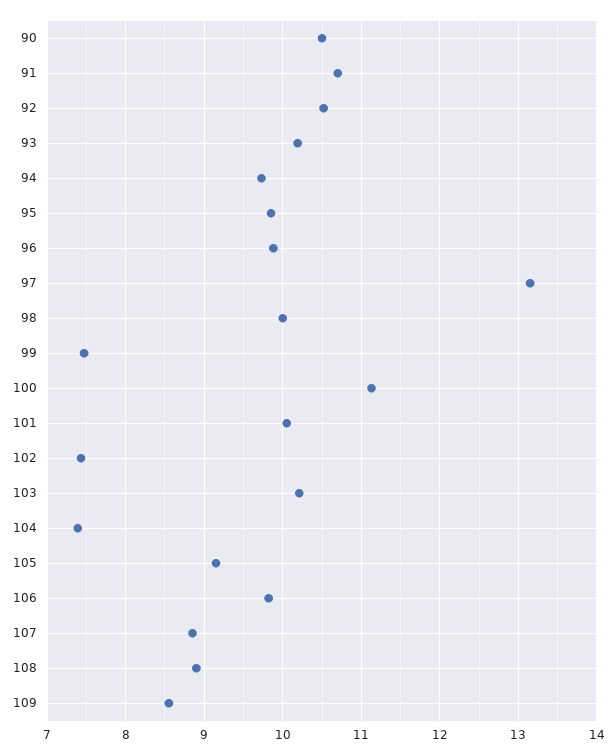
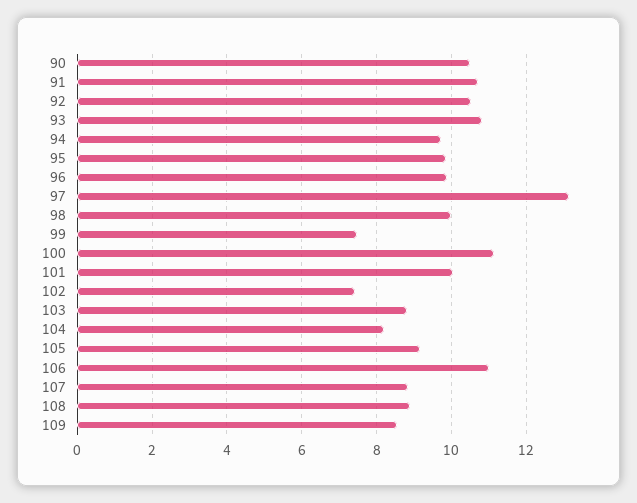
  {
    "90": 10.5,
    "91": 10.7,
    "92": 10.5,
-   "93": 10.2,
+   "93": 10.8,
    "94": 9.7,
    "95": 9.9,
    "96": 9.9,
    "97": 13.2,
    "98": 10,
    "99": 7.5,
    "100": 11.1,
    "101": 10.1,
    "102": 7.4,
-   "103": 10.2,
+   "103": 8.8,
-   "104": 7.4,
+   "104": 8.2,
    "105": 9.2,
-   "106": 9.8,
+   "106": 11,
    "107": 8.9,
    "108": 8.9,
    "109": 8.6
  }

